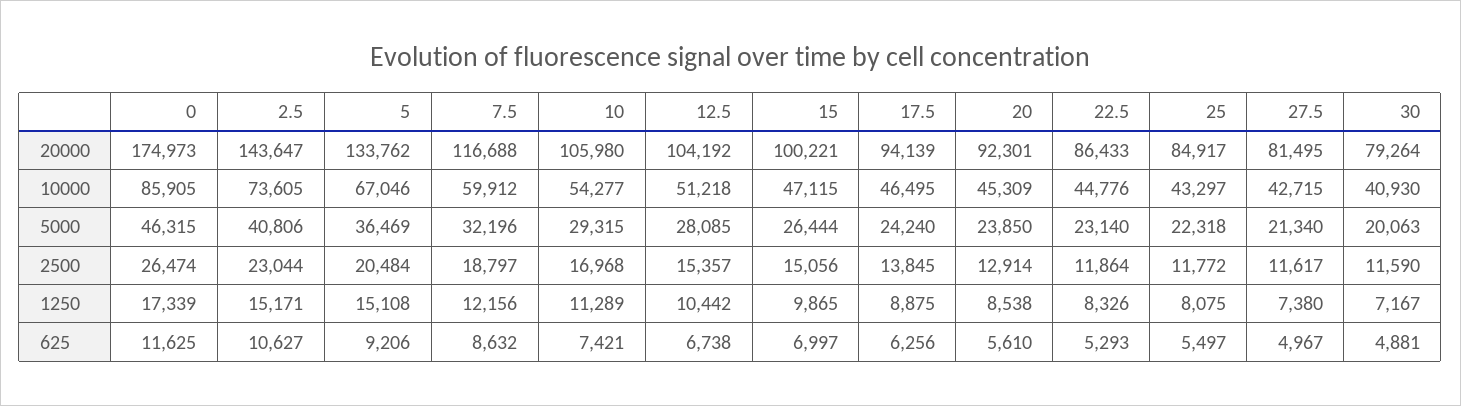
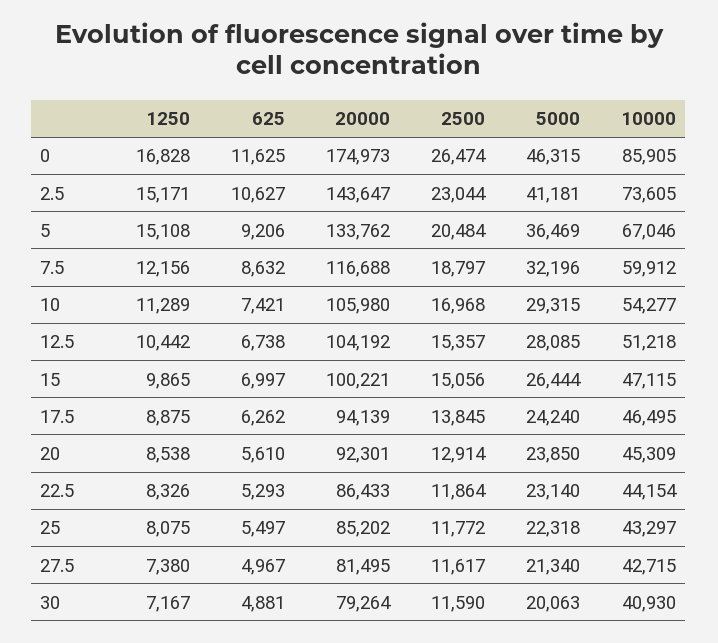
  {
    "0": {
      "20000": 174973,
      "10000": 85905,
      "5000": 46315,
      "2500": 26474,
-     "1250": 17339,
+     "1250": 16828,
      "625": 11625
    },
    "2.5": {
      "20000": 143647,
      "10000": 73605,
-     "5000": 40806,
+     "5000": 41181,
      "2500": 23044,
      "1250": 15171,
      "625": 10627
    },
    "5": {
      "20000": 133762,
      "10000": 67046,
      "5000": 36469,
      "2500": 20484,
      "1250": 15108,
      "625": 9206
    },
    "7.5": {
      "20000": 116688,
      "10000": 59912,
      "5000": 32196,
      "2500": 18797,
      "1250": 12156,
      "625": 8632
    },
    "10": {
      "20000": 105980,
      "10000": 54277,
      "5000": 29315,
      "2500": 16968,
      "1250": 11289,
      "625": 7421
    },
    "12.5": {
      "20000": 104192,
      "10000": 51218,
      "5000": 28085,
      "2500": 15357,
      "1250": 10442,
      "625": 6738
    },
    "15": {
      "20000": 100221,
      "10000": 47115,
      "5000": 26444,
      "2500": 15056,
      "1250": 9865,
      "625": 6997
    },
    "17.5": {
      "20000": 94139,
      "10000": 46495,
      "5000": 24240,
      "2500": 13845,
      "1250": 8875,
-     "625": 6256
+     "625": 6262
    },
    "20": {
      "20000": 92301,
      "10000": 45309,
      "5000": 23850,
      "2500": 12914,
      "1250": 8538,
      "625": 5610
    },
    "22.5": {
      "20000": 86433,
-     "10000": 44776,
+     "10000": 44154,
      "5000": 23140,
      "2500": 11864,
      "1250": 8326,
      "625": 5293
    },
    "25": {
-     "20000": 84917,
+     "20000": 85202,
      "10000": 43297,
      "5000": 22318,
      "2500": 11772,
      "1250": 8075,
      "625": 5497
    },
    "27.5": {
      "20000": 81495,
      "10000": 42715,
      "5000": 21340,
      "2500": 11617,
      "1250": 7380,
      "625": 4967
    },
    "30": {
      "20000": 79264,
      "10000": 40930,
      "5000": 20063,
      "2500": 11590,
      "1250": 7167,
      "625": 4881
    }
  }

